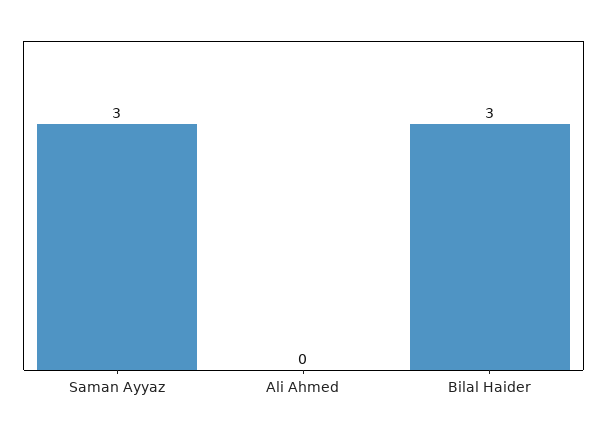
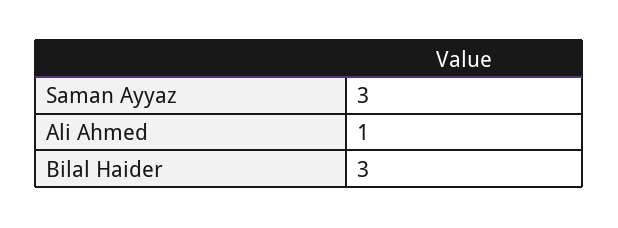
  {
    "Saman Ayyaz": 3,
-   "Ali Ahmed": 0,
+   "Ali Ahmed": 1,
    "Bilal Haider": 3
  }

